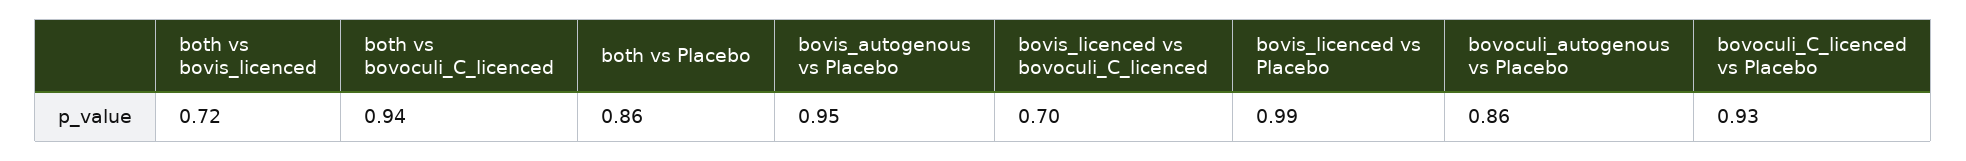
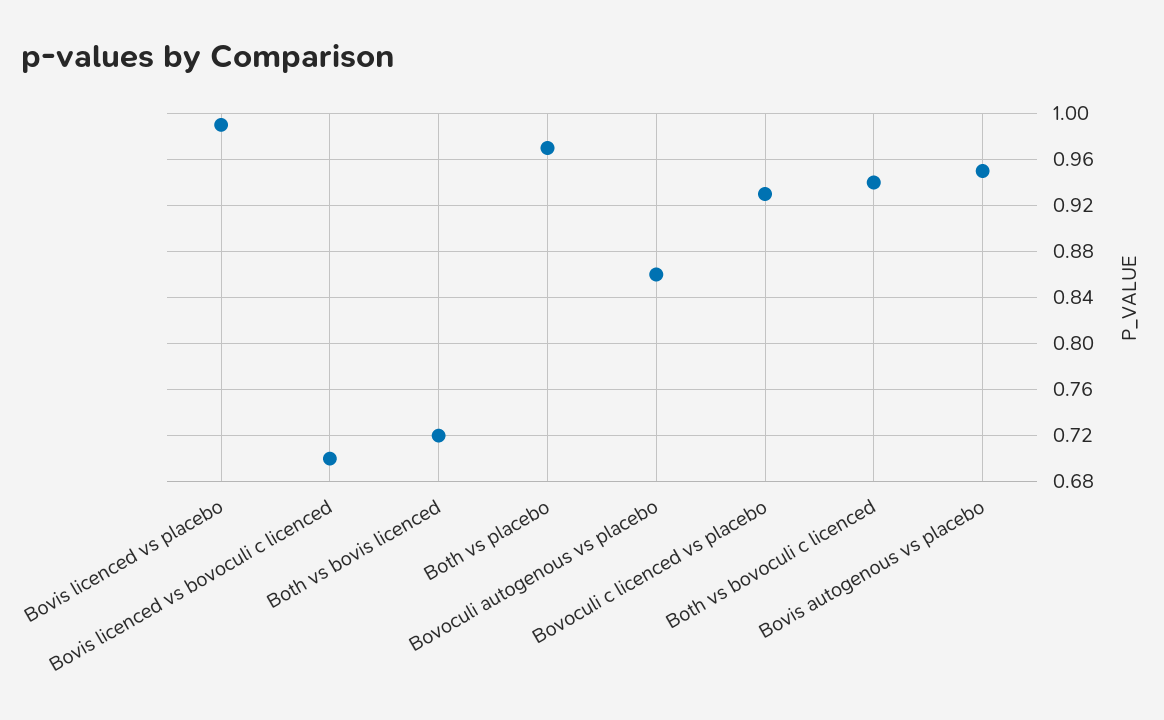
  {
    "both vs bovis_licenced": 0.72,
    "both vs bovoculi_C_licenced": 0.94,
-   "both vs Placebo": 0.86,
+   "both vs Placebo": 0.97,
    "bovis_autogenous vs Placebo": 0.95,
    "bovis_licenced vs bovoculi_C_licenced": 0.7,
    "bovis_licenced vs Placebo": 0.99,
    "bovoculi_autogenous vs Placebo": 0.86,
    "bovoculi_C_licenced vs Placebo": 0.93
  }

